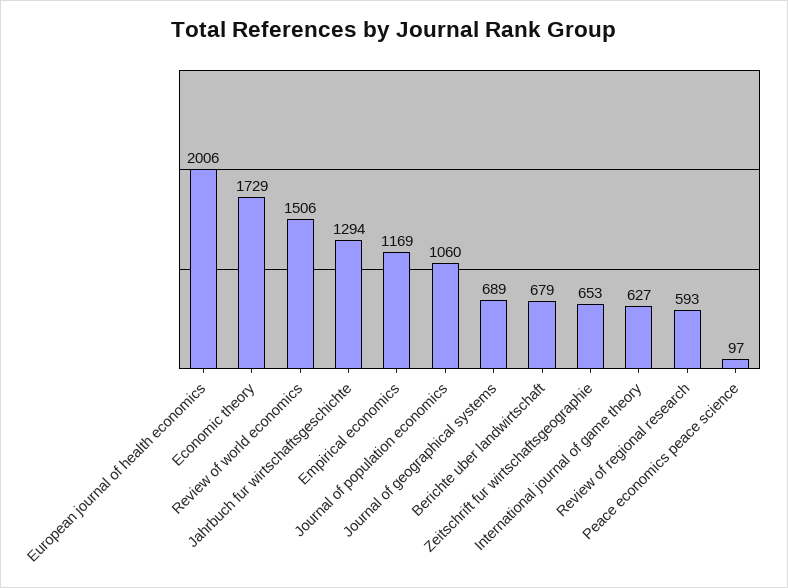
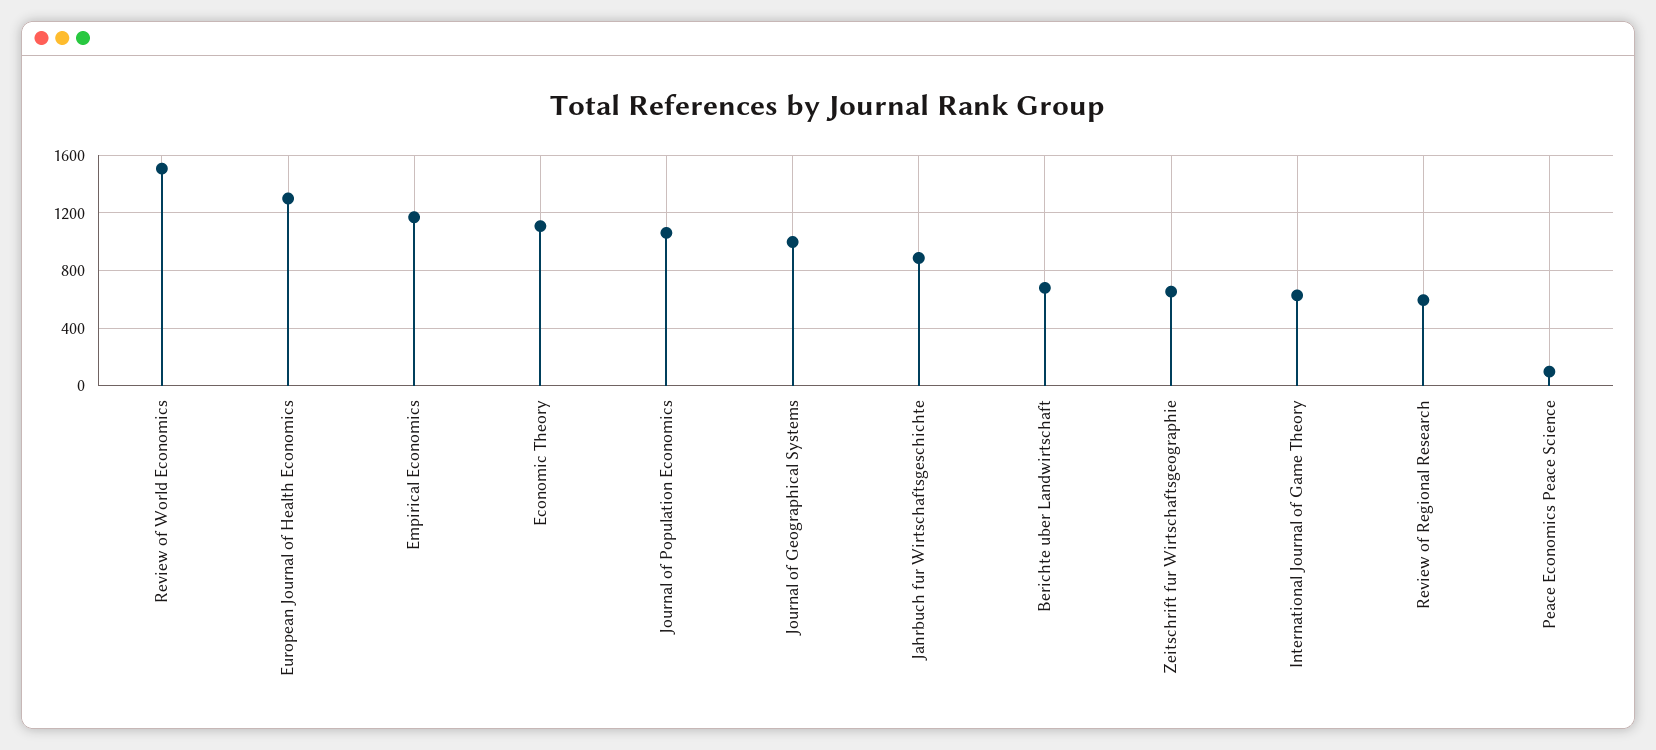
  {
-   "European journal of health economics": 2006,
+   "European journal of health economics": 1300,
-   "Economic theory": 1729,
+   "Economic theory": 1100,
    "Review of world economics": 1506,
-   "Jahrbuch fur wirtschaftsgeschichte": 1294,
+   "Jahrbuch fur wirtschaftsgeschichte": 900,
    "Empirical economics": 1169,
    "Journal of population economics": 1060,
-   "Journal of geographical systems": 689,
+   "Journal of geographical systems": 1000,
    "Berichte uber landwirtschaft": 679,
    "Zeitschrift fur wirtschaftsgeographie": 653,
    "International journal of game theory": 627,
    "Review of regional research": 593,
    "Peace economics peace science": 97
  }

